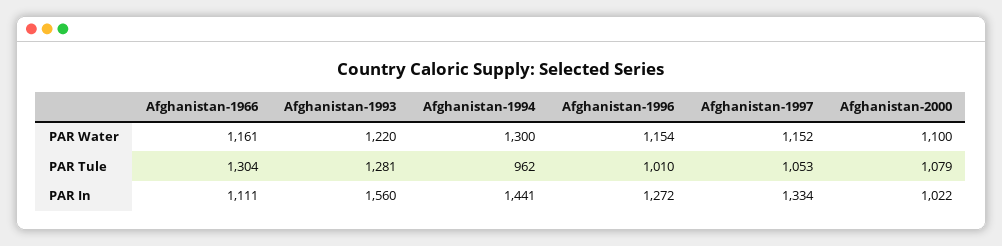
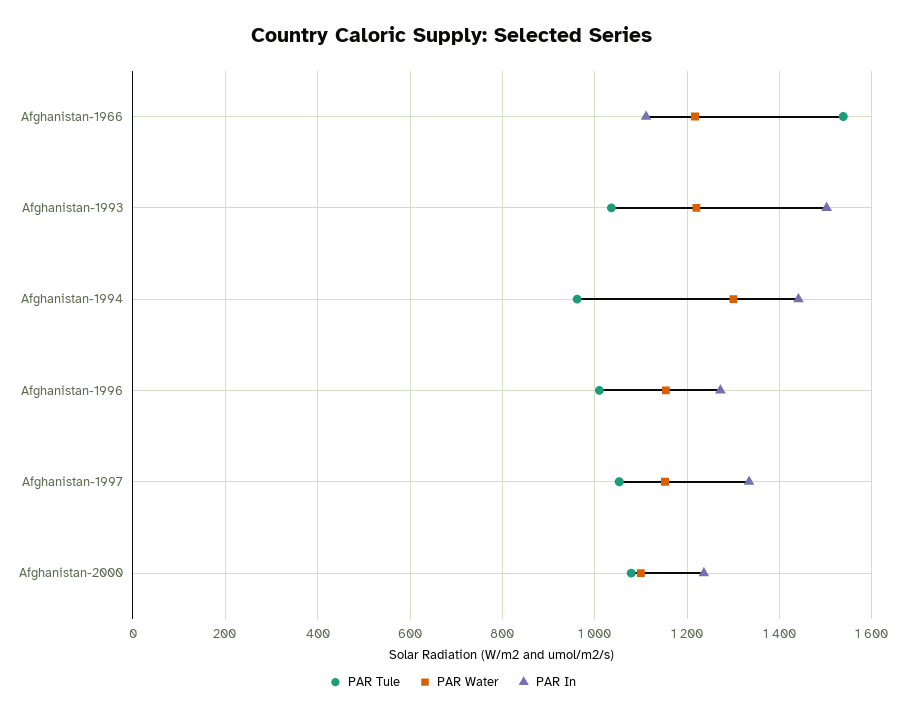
  {
    "PAR Water": {
-     "Afghanistan-1966": 1161,
+     "Afghanistan-1966": 1220,
      "Afghanistan-1993": 1220,
      "Afghanistan-1994": 1300,
      "Afghanistan-1996": 1154,
      "Afghanistan-1997": 1152,
      "Afghanistan-2000": 1100
    },
    "PAR Tule": {
-     "Afghanistan-1966": 1304,
+     "Afghanistan-1966": 1540,
-     "Afghanistan-1993": 1281,
+     "Afghanistan-1993": 1040,
      "Afghanistan-1994": 962,
      "Afghanistan-1996": 1010,
      "Afghanistan-1997": 1053,
      "Afghanistan-2000": 1079
    },
    "PAR In": {
      "Afghanistan-1966": 1111,
-     "Afghanistan-1993": 1560,
+     "Afghanistan-1993": 1500,
      "Afghanistan-1994": 1441,
      "Afghanistan-1996": 1272,
      "Afghanistan-1997": 1334,
-     "Afghanistan-2000": 1022
+     "Afghanistan-2000": 1240
    }
  }

